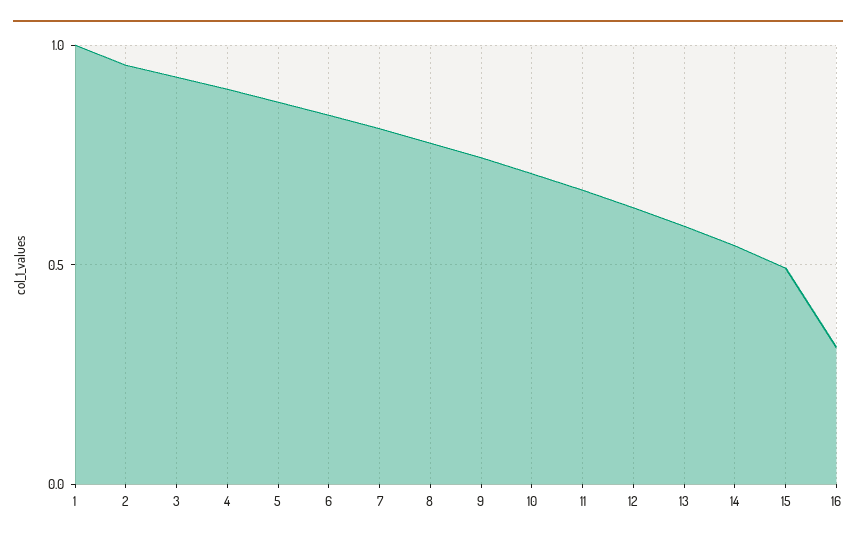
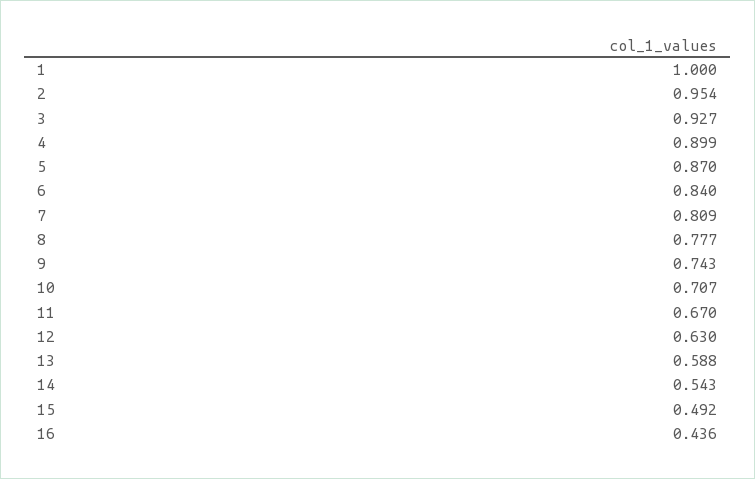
  {
    "1": 1,
    "2": 0.954,
    "3": 0.927,
    "4": 0.899,
    "5": 0.87,
    "6": 0.84,
    "7": 0.809,
    "8": 0.777,
    "9": 0.743,
    "10": 0.707,
    "11": 0.67,
    "12": 0.63,
    "13": 0.588,
    "14": 0.543,
    "15": 0.492,
-   "16": 0.3
+   "16": 0.436
  }

